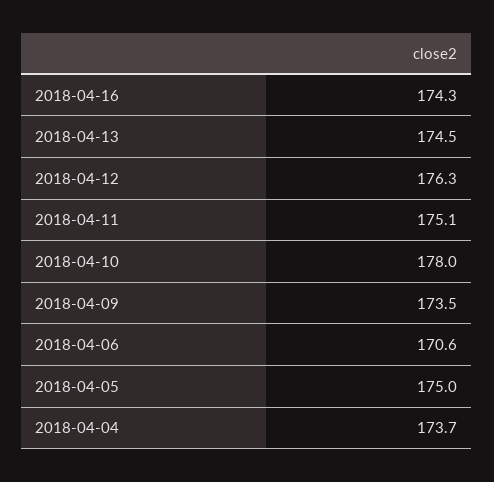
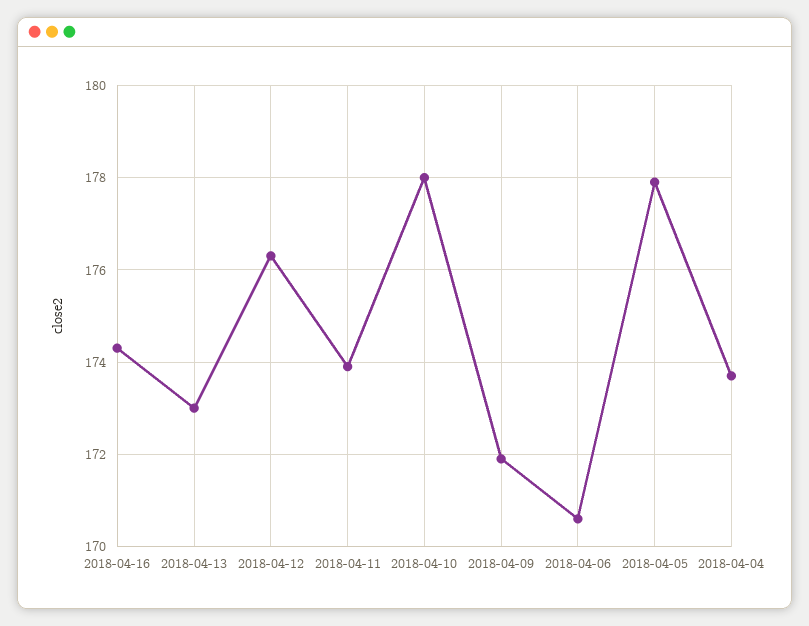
  {
    "2018-04-16": 174.3,
-   "2018-04-13": 174.5,
+   "2018-04-13": 173,
    "2018-04-12": 176.3,
-   "2018-04-11": 175.1,
+   "2018-04-11": 174,
    "2018-04-10": 178,
-   "2018-04-09": 173.5,
+   "2018-04-09": 172,
    "2018-04-06": 170.6,
-   "2018-04-05": 175,
+   "2018-04-05": 178,
    "2018-04-04": 173.7
  }

